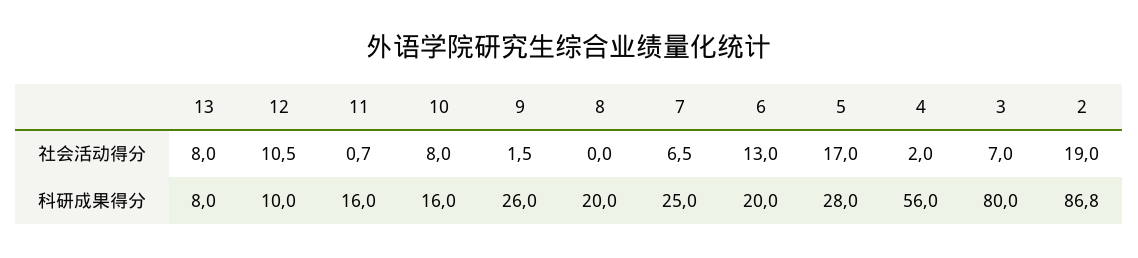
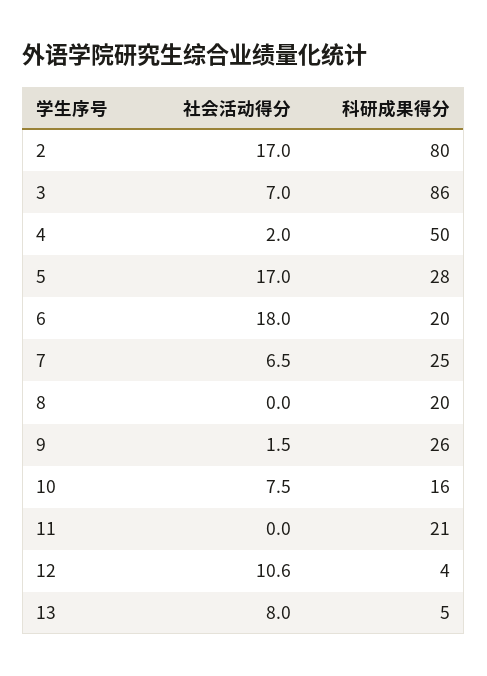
  {
    "13": {
      "社会活动得分": 8,
-     "科研成果得分": 8
+     "科研成果得分": 5
    },
    "12": {
-     "社会活动得分": 10.5,
+     "社会活动得分": 10.6,
-     "科研成果得分": 10
+     "科研成果得分": 4
    },
    "11": {
-     "社会活动得分": 0.7,
+     "社会活动得分": 0,
-     "科研成果得分": 16
+     "科研成果得分": 21
    },
    "10": {
-     "社会活动得分": 8,
+     "社会活动得分": 7.5,
      "科研成果得分": 16
    },
    "9": {
      "社会活动得分": 1.5,
      "科研成果得分": 26
    },
    "8": {
      "社会活动得分": 0,
      "科研成果得分": 20
    },
    "7": {
      "社会活动得分": 6.5,
      "科研成果得分": 25
    },
    "6": {
-     "社会活动得分": 13,
+     "社会活动得分": 18,
      "科研成果得分": 20
    },
    "5": {
      "社会活动得分": 17,
      "科研成果得分": 28
    },
    "4": {
      "社会活动得分": 2,
-     "科研成果得分": 56
+     "科研成果得分": 50
    },
    "3": {
      "社会活动得分": 7,
-     "科研成果得分": 80
+     "科研成果得分": 86
    },
    "2": {
-     "社会活动得分": 19,
+     "社会活动得分": 17,
-     "科研成果得分": 86.8
+     "科研成果得分": 80
    }
  }

